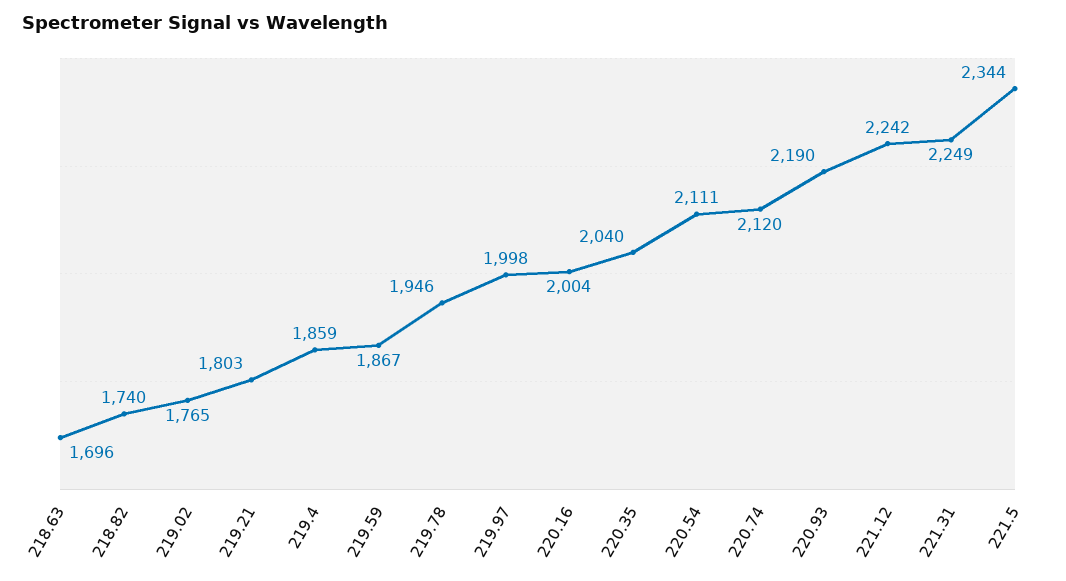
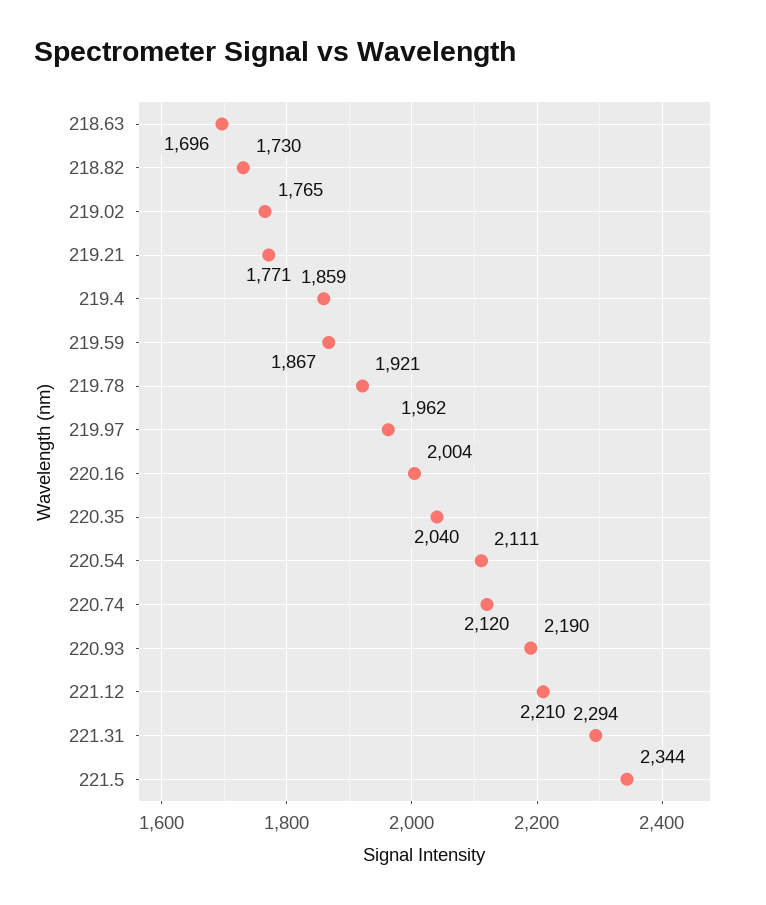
  {
    "218.63": 1696,
-   "218.82": 1740,
+   "218.82": 1730,
    "219.02": 1765,
-   "219.21": 1803,
+   "219.21": 1771,
    "219.4": 1859,
    "219.59": 1867,
-   "219.78": 1946,
+   "219.78": 1921,
-   "219.97": 1998,
+   "219.97": 1962,
    "220.16": 2004,
    "220.35": 2040,
    "220.54": 2111,
    "220.74": 2120,
    "220.93": 2190,
-   "221.12": 2242,
+   "221.12": 2210,
-   "221.31": 2249,
+   "221.31": 2294,
    "221.5": 2344
  }

